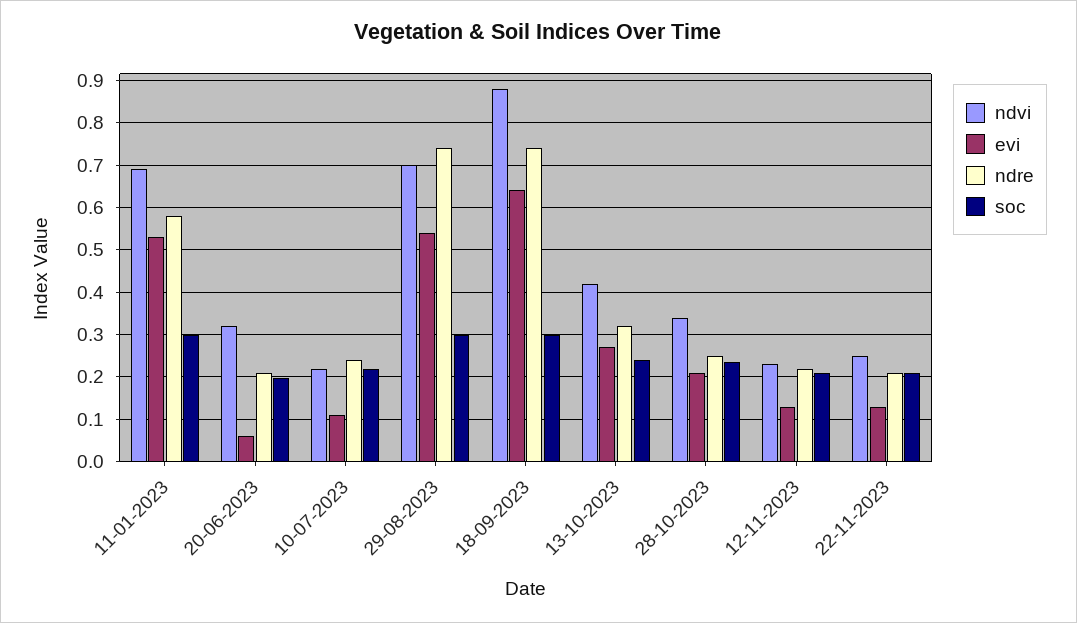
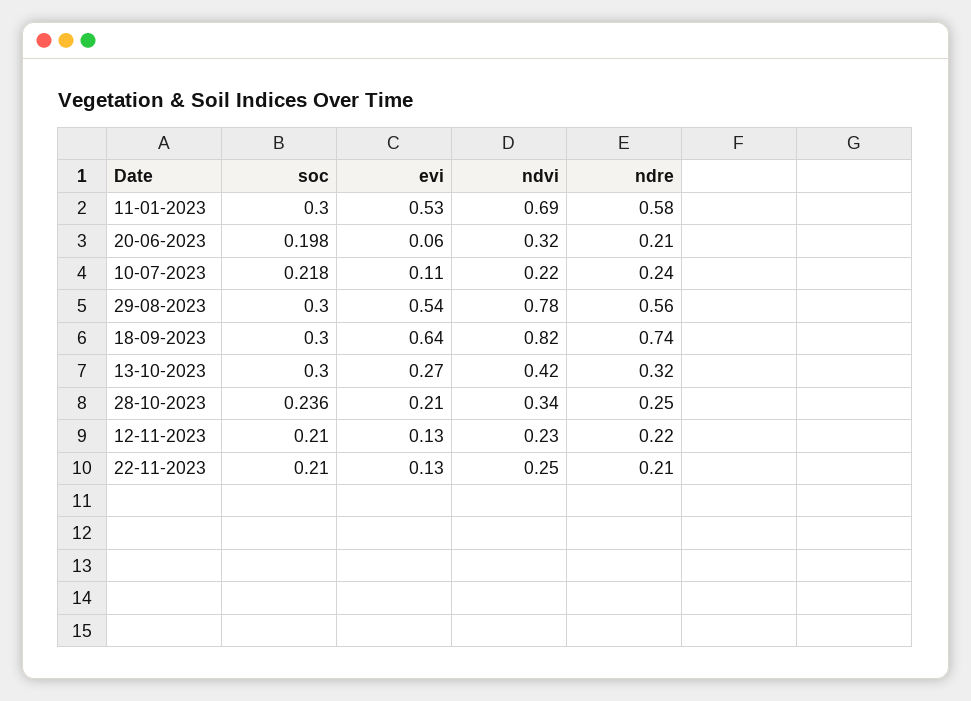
  {
    "ndvi": {
      "11-01-2023": 0.69,
      "20-06-2023": 0.32,
      "10-07-2023": 0.22,
-     "29-08-2023": 0.7,
+     "29-08-2023": 0.78,
-     "18-09-2023": 0.88,
+     "18-09-2023": 0.82,
      "13-10-2023": 0.42,
      "28-10-2023": 0.34,
      "12-11-2023": 0.23,
      "22-11-2023": 0.25
    },
    "evi": {
      "11-01-2023": 0.53,
      "20-06-2023": 0.06,
      "10-07-2023": 0.11,
      "29-08-2023": 0.54,
      "18-09-2023": 0.64,
      "13-10-2023": 0.27,
      "28-10-2023": 0.21,
      "12-11-2023": 0.13,
      "22-11-2023": 0.13
    },
    "ndre": {
      "11-01-2023": 0.58,
      "20-06-2023": 0.21,
      "10-07-2023": 0.24,
-     "29-08-2023": 0.74,
+     "29-08-2023": 0.56,
      "18-09-2023": 0.74,
      "13-10-2023": 0.32,
      "28-10-2023": 0.25,
      "12-11-2023": 0.22,
      "22-11-2023": 0.21
    },
    "soc": {
      "11-01-2023": 0.3,
      "20-06-2023": 0.198,
      "10-07-2023": 0.218,
      "29-08-2023": 0.3,
      "18-09-2023": 0.3,
-     "13-10-2023": 0.24,
+     "13-10-2023": 0.3,
      "28-10-2023": 0.236,
      "12-11-2023": 0.21,
      "22-11-2023": 0.21
    }
  }

